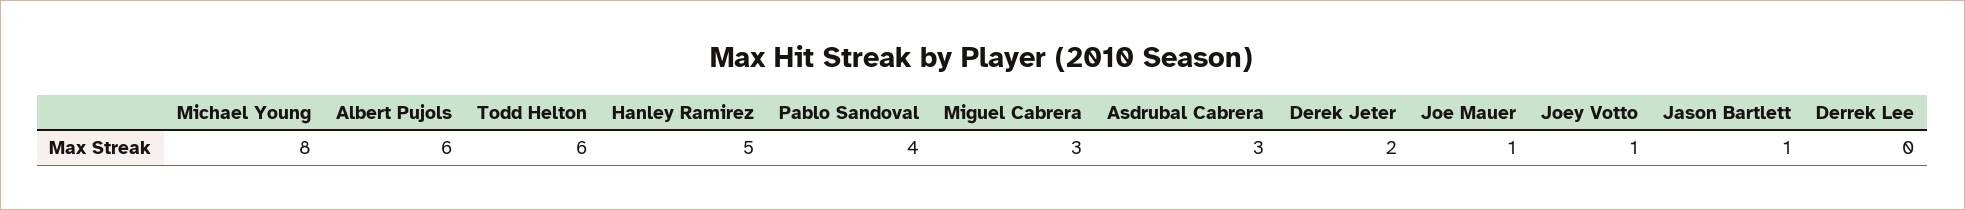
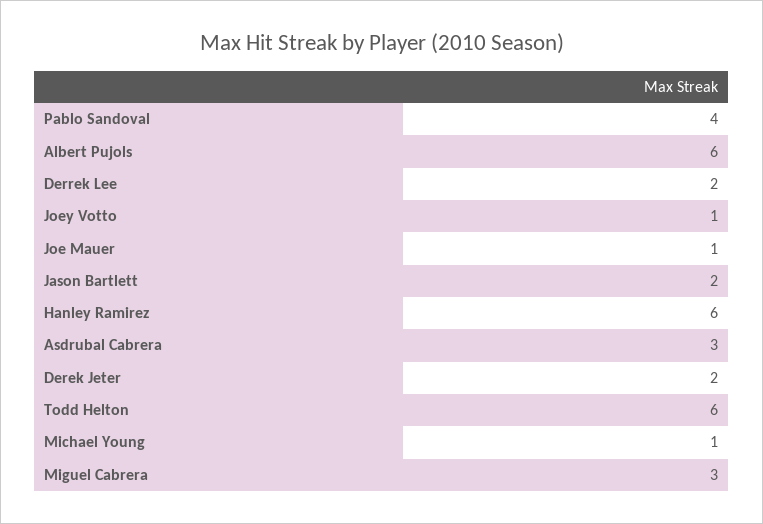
  {
-   "Michael Young": 8,
+   "Michael Young": 1,
    "Albert Pujols": 6,
    "Todd Helton": 6,
-   "Hanley Ramirez": 5,
+   "Hanley Ramirez": 6,
    "Pablo Sandoval": 4,
    "Miguel Cabrera": 3,
    "Asdrubal Cabrera": 3,
    "Derek Jeter": 2,
    "Joe Mauer": 1,
    "Joey Votto": 1,
-   "Jason Bartlett": 1,
+   "Jason Bartlett": 2,
-   "Derrek Lee": 0
+   "Derrek Lee": 2
  }

